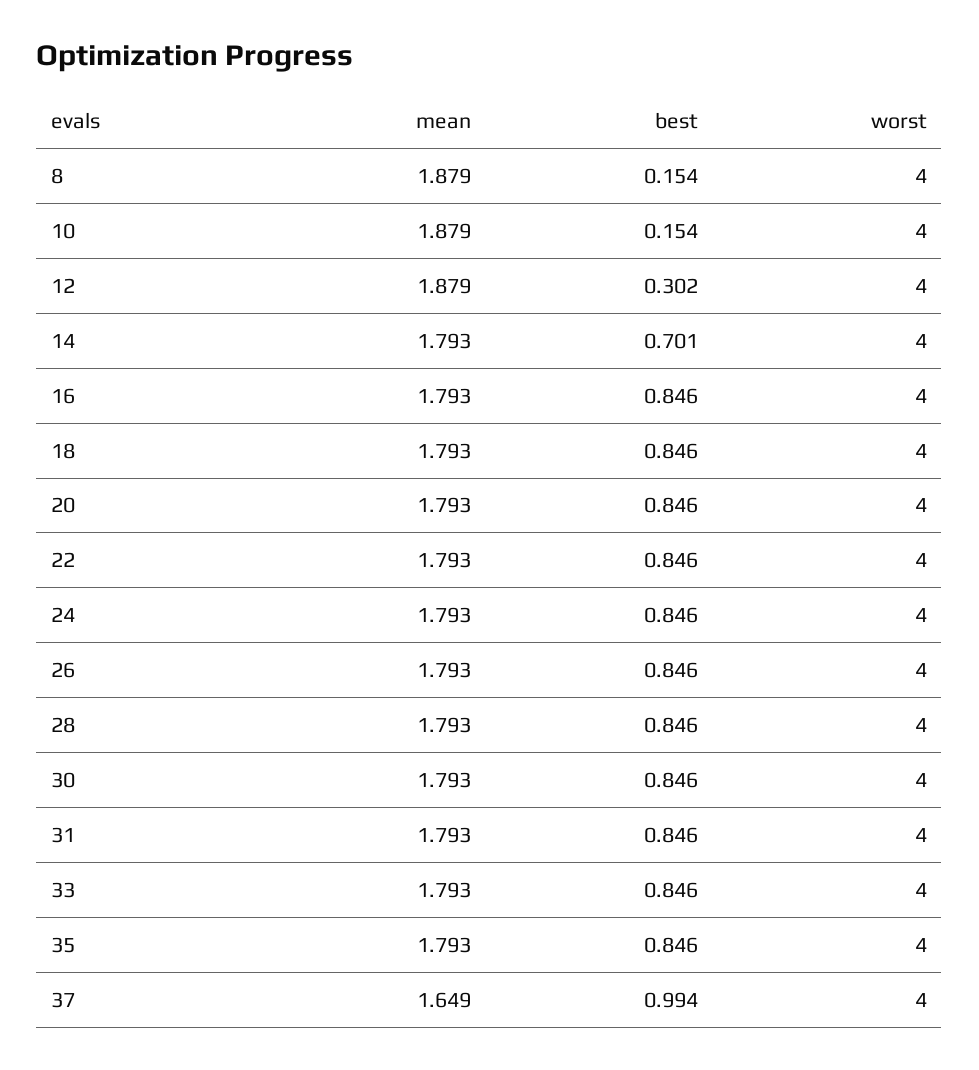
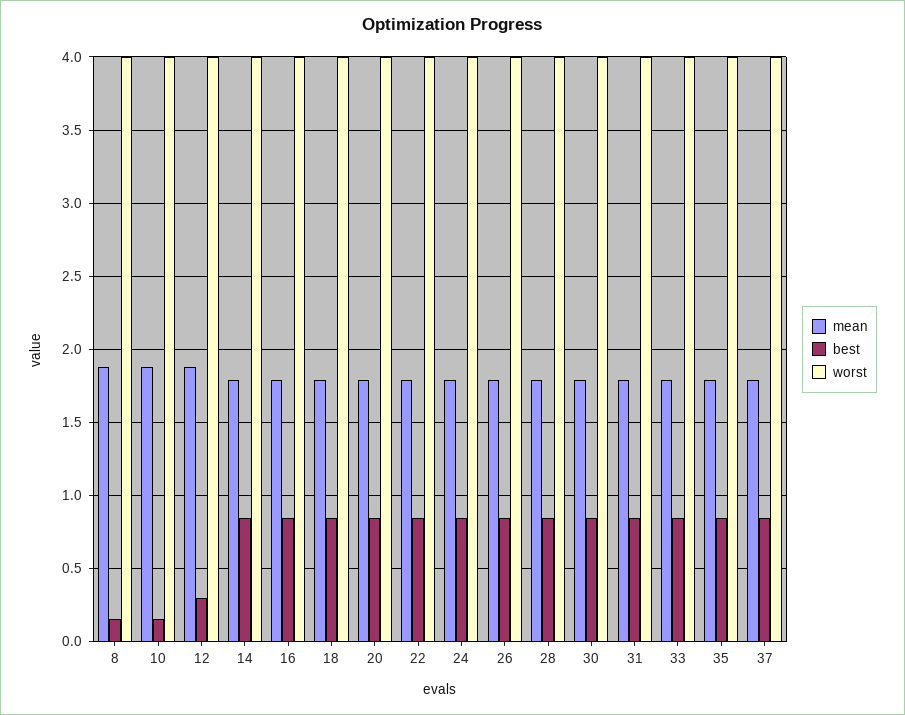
  {
    "mean": {
      "8": 1.879,
      "10": 1.879,
      "12": 1.879,
      "14": 1.793,
      "16": 1.793,
      "18": 1.793,
      "20": 1.793,
      "22": 1.793,
      "24": 1.793,
      "26": 1.793,
      "28": 1.793,
      "30": 1.793,
      "31": 1.793,
      "33": 1.793,
      "35": 1.793,
-     "37": 1.649
+     "37": 1.8
    },
    "best": {
      "8": 0.154,
      "10": 0.154,
      "12": 0.302,
-     "14": 0.701,
+     "14": 0.85,
      "16": 0.846,
      "18": 0.846,
      "20": 0.846,
      "22": 0.846,
      "24": 0.846,
      "26": 0.846,
      "28": 0.846,
      "30": 0.846,
      "31": 0.846,
      "33": 0.846,
      "35": 0.846,
-     "37": 0.994
+     "37": 0.85
    },
    "worst": {
      "8": 4,
      "10": 4,
      "12": 4,
      "14": 4,
      "16": 4,
      "18": 4,
      "20": 4,
      "22": 4,
      "24": 4,
      "26": 4,
      "28": 4,
      "30": 4,
      "31": 4,
      "33": 4,
      "35": 4,
      "37": 4
    }
  }

